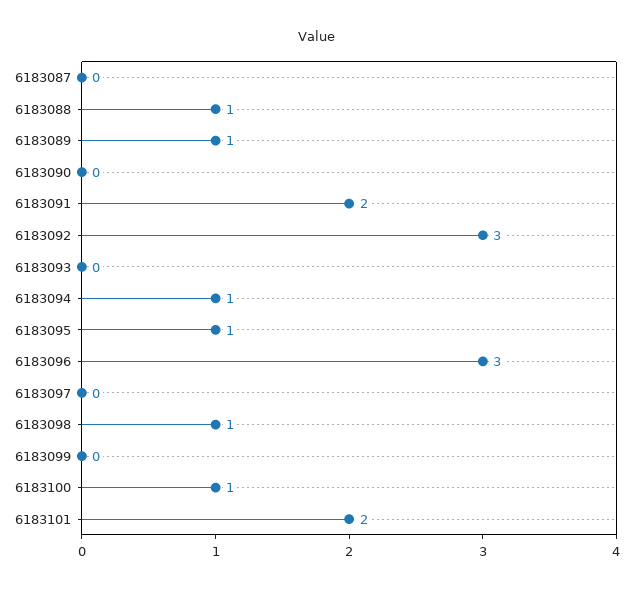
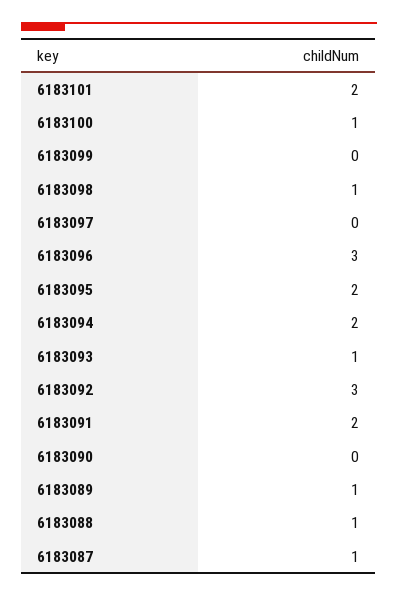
  {
-   "6183087": 0,
+   "6183087": 1,
    "6183088": 1,
    "6183089": 1,
    "6183090": 0,
    "6183091": 2,
    "6183092": 3,
-   "6183093": 0,
+   "6183093": 1,
-   "6183094": 1,
+   "6183094": 2,
-   "6183095": 1,
+   "6183095": 2,
    "6183096": 3,
    "6183097": 0,
    "6183098": 1,
    "6183099": 0,
    "6183100": 1,
    "6183101": 2
  }

